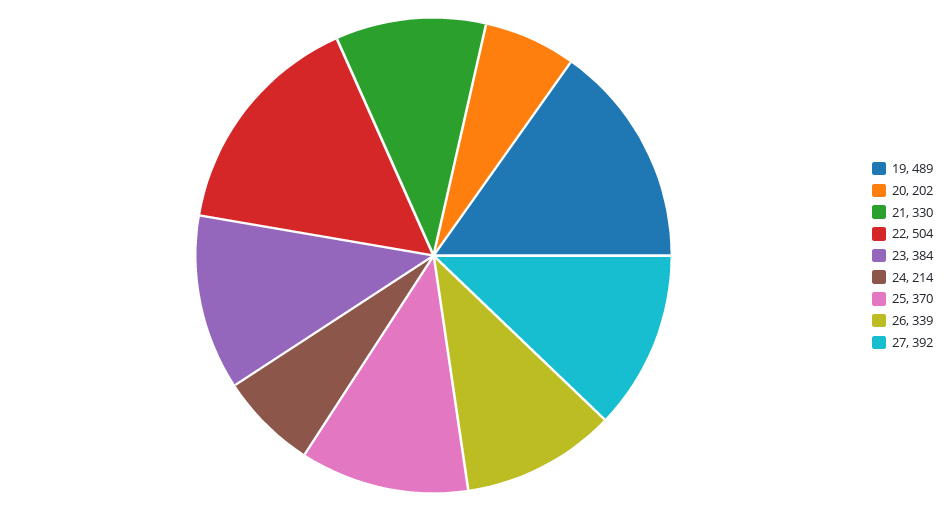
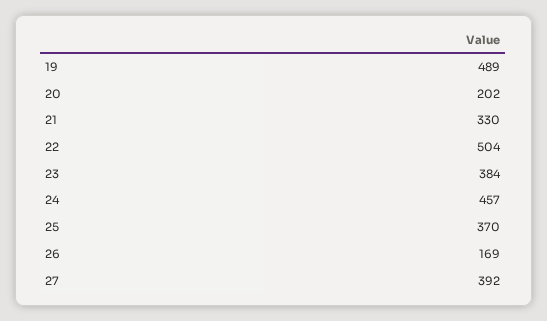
  {
    "19": 489,
    "20": 202,
    "21": 330,
    "22": 504,
    "23": 384,
-   "24": 214,
+   "24": 457,
    "25": 370,
-   "26": 339,
+   "26": 169,
    "27": 392
  }

